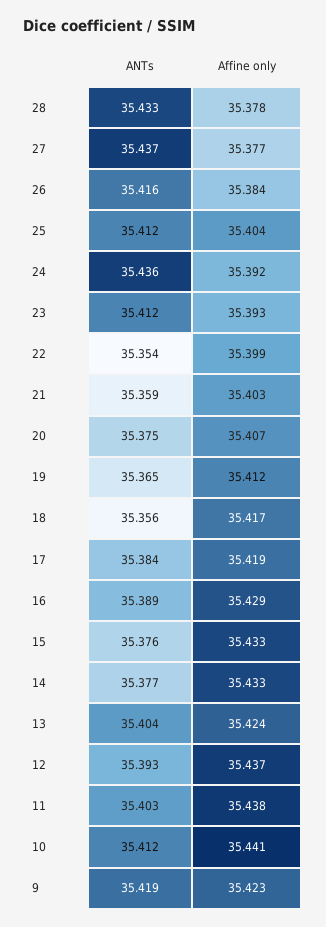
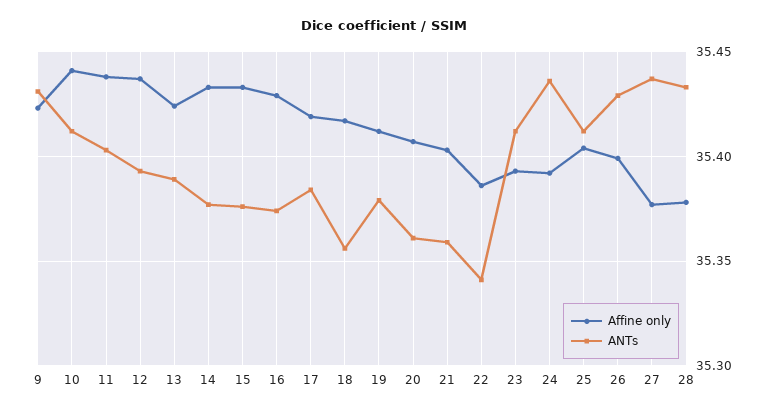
  {
    "ANTs": {
      "28": 35.433,
      "27": 35.437,
-     "26": 35.416,
+     "26": 35.43,
      "25": 35.412,
      "24": 35.436,
      "23": 35.412,
-     "22": 35.354,
+     "22": 35.34,
      "21": 35.359,
-     "20": 35.375,
+     "20": 35.36,
-     "19": 35.365,
+     "19": 35.38,
      "18": 35.356,
      "17": 35.384,
-     "16": 35.389,
+     "16": 35.375,
      "15": 35.376,
      "14": 35.377,
-     "13": 35.404,
+     "13": 35.39,
      "12": 35.393,
      "11": 35.403,
      "10": 35.412,
-     "9": 35.419
+     "9": 35.43
    },
    "Affine only": {
      "28": 35.378,
      "27": 35.377,
-     "26": 35.384,
+     "26": 35.4,
      "25": 35.404,
      "24": 35.392,
      "23": 35.393,
-     "22": 35.399,
+     "22": 35.385,
      "21": 35.403,
      "20": 35.407,
      "19": 35.412,
      "18": 35.417,
      "17": 35.419,
      "16": 35.429,
      "15": 35.433,
      "14": 35.433,
      "13": 35.424,
      "12": 35.437,
      "11": 35.438,
      "10": 35.441,
      "9": 35.423
    }
  }

